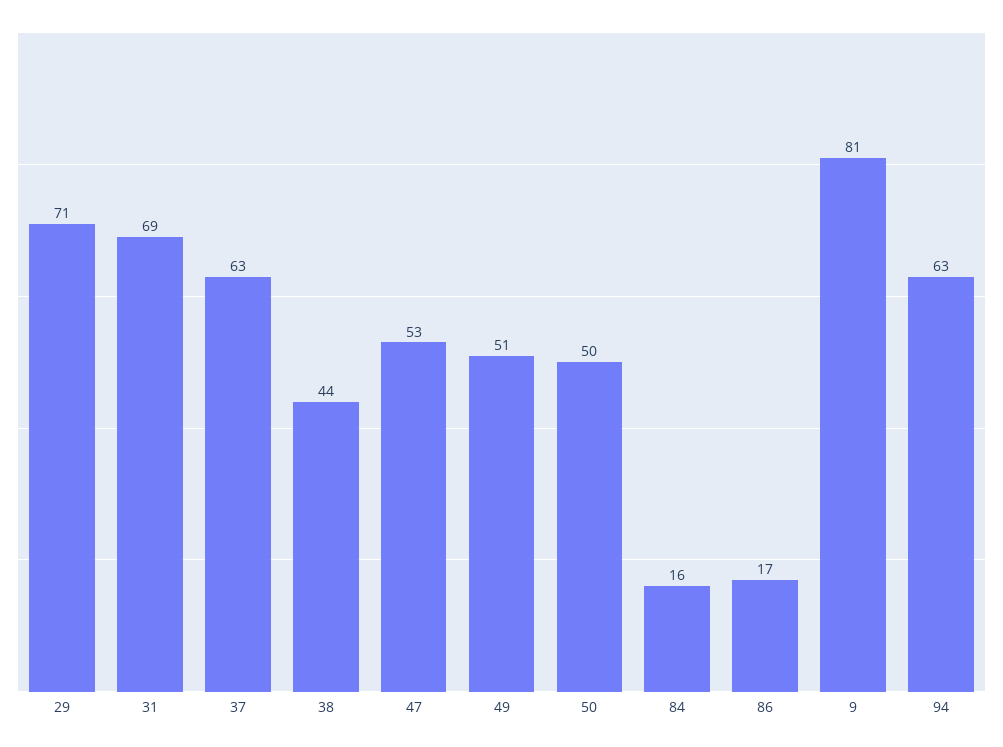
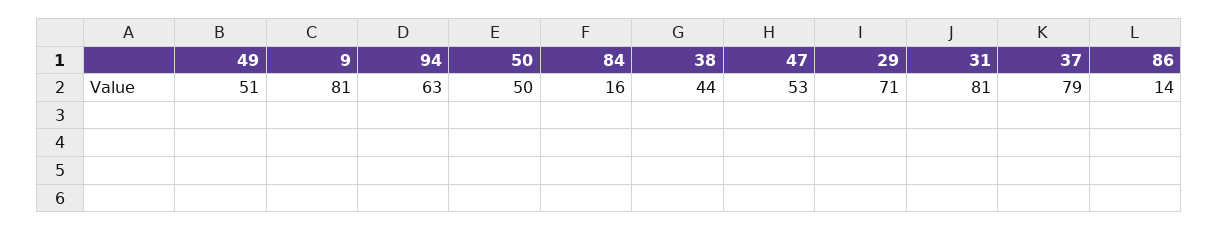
  {
    "29": 71,
-   "31": 69,
+   "31": 81,
-   "37": 63,
+   "37": 79,
    "38": 44,
    "47": 53,
    "49": 51,
    "50": 50,
    "84": 16,
-   "86": 17,
+   "86": 14,
    "9": 81,
    "94": 63
  }

